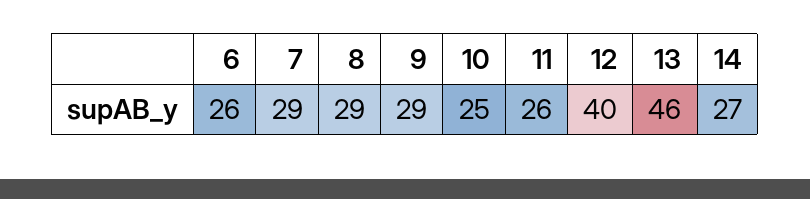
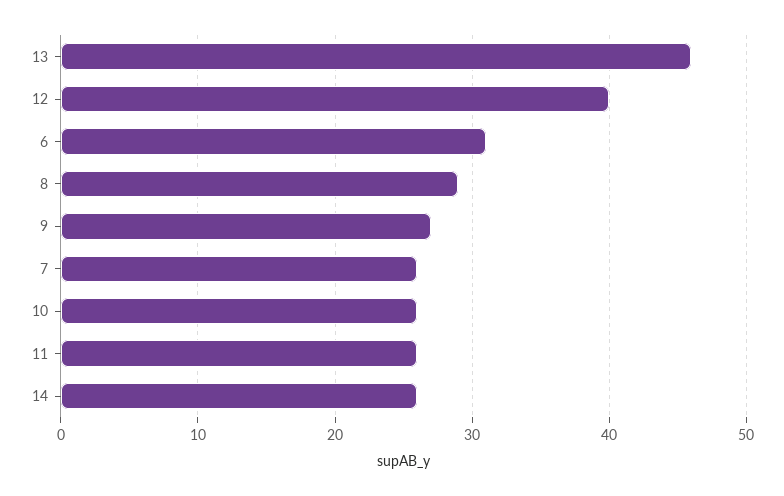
  {
-   "6": 26,
+   "6": 31,
-   "7": 29,
+   "7": 26,
    "8": 29,
-   "9": 29,
+   "9": 27,
-   "10": 25,
+   "10": 26,
    "11": 26,
    "12": 40,
    "13": 46,
-   "14": 27
+   "14": 26
  }

